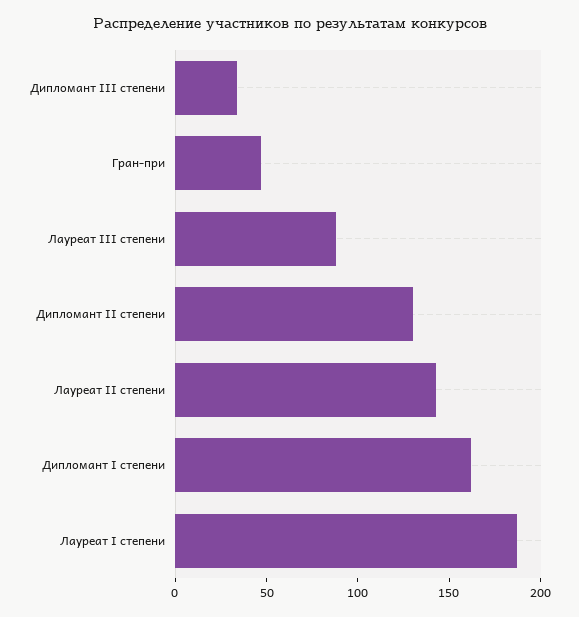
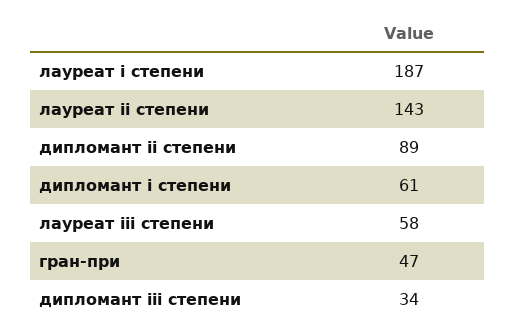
  {
    "Дипломант III степени": 34,
    "Гран-при": 47,
-   "Лауреат III степени": 90,
+   "Лауреат III степени": 58,
-   "Дипломант II степени": 130,
+   "Дипломант II степени": 89,
    "Лауреат II степени": 143,
-   "Дипломант I степени": 160,
+   "Дипломант I степени": 61,
    "Лауреат I степени": 187
  }

